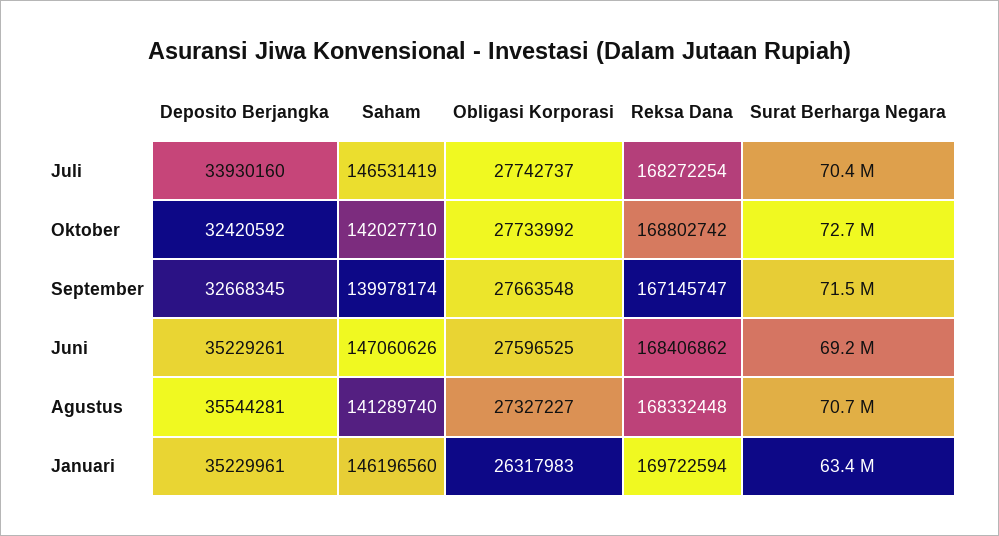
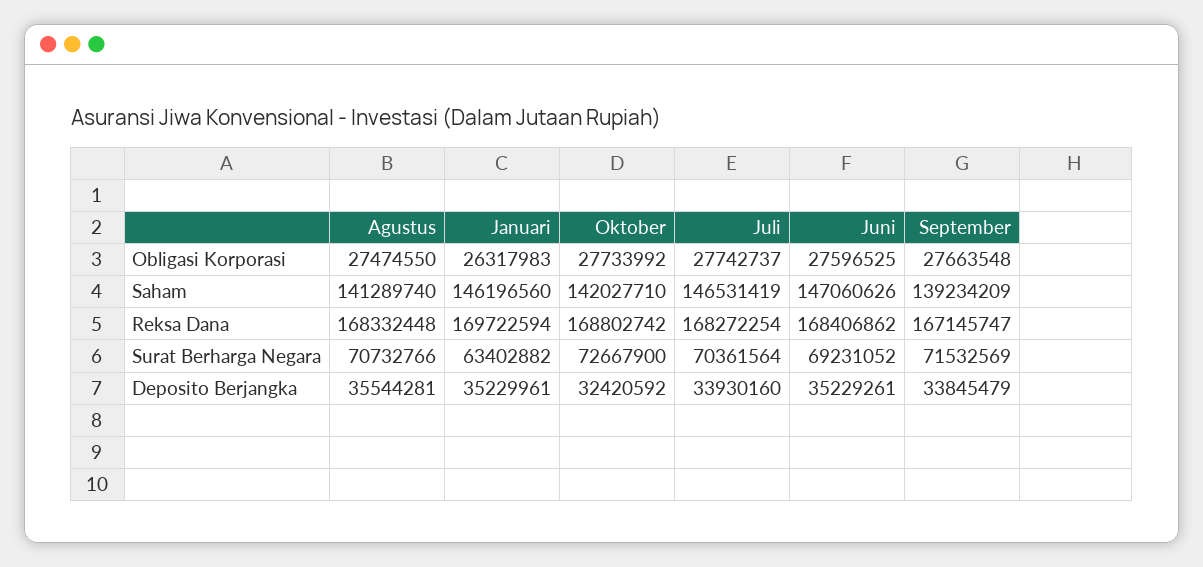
  {
    "Deposito Berjangka": {
      "Juli": 33930160,
      "Oktober": 32420592,
-     "September": 32668345,
+     "September": 33845479,
      "Juni": 35229261,
      "Agustus": 35544281,
      "Januari": 35229961
    },
    "Saham": {
      "Juli": 146531419,
      "Oktober": 142027710,
-     "September": 139978174,
+     "September": 139234209,
      "Juni": 147060626,
      "Agustus": 141289740,
      "Januari": 146196560
    },
    "Obligasi Korporasi": {
      "Juli": 27742737,
      "Oktober": 27733992,
      "September": 27663548,
      "Juni": 27596525,
-     "Agustus": 27327227,
+     "Agustus": 27474550,
      "Januari": 26317983
    },
    "Reksa Dana": {
      "Juli": 168272254,
      "Oktober": 168802742,
      "September": 167145747,
      "Juni": 168406862,
      "Agustus": 168332448,
      "Januari": 169722594
    },
    "Surat Berharga Negara": {
      "Juli": 70361564,
      "Oktober": 72667900,
      "September": 71532569,
      "Juni": 69231052,
      "Agustus": 70732766,
      "Januari": 63402882
    }
  }

